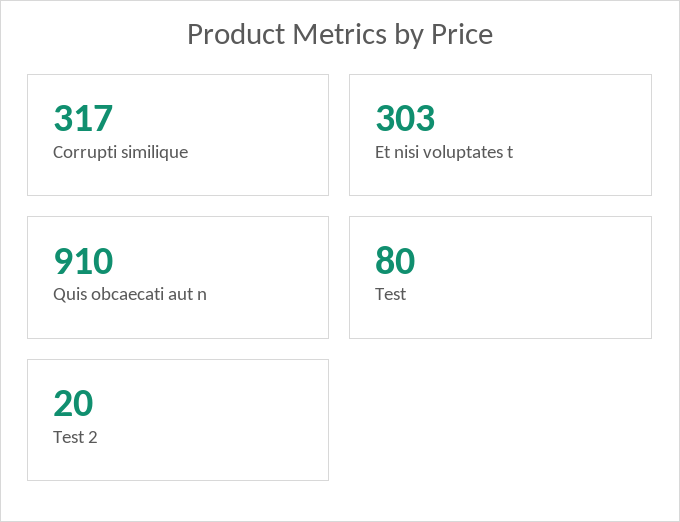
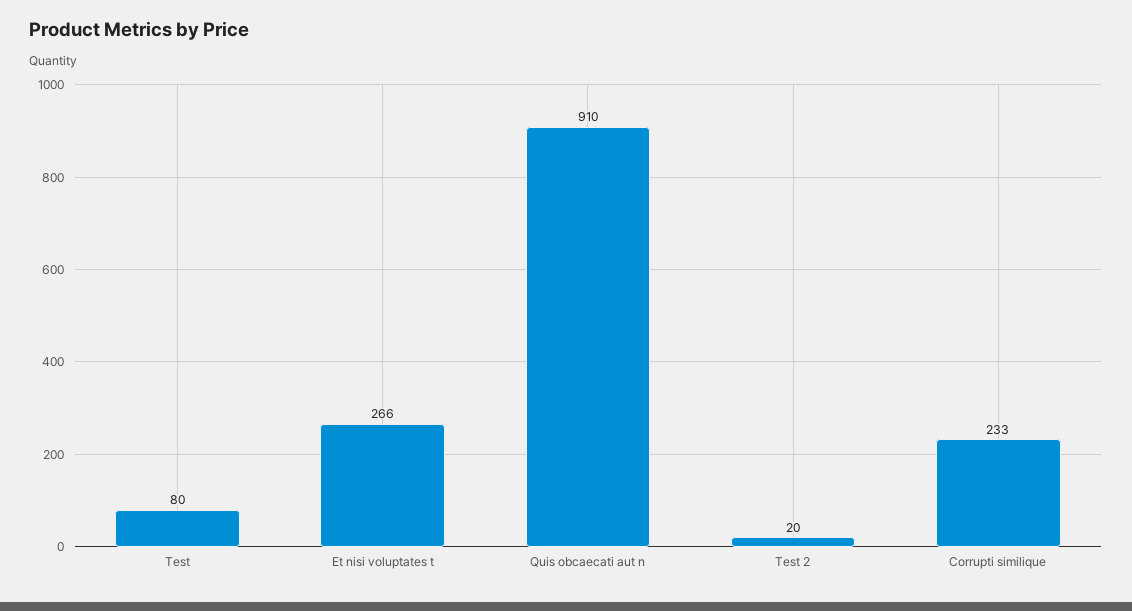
  {
-   "Corrupti similique": 317,
+   "Corrupti similique": 233,
-   "Et nisi voluptates t": 303,
+   "Et nisi voluptates t": 266,
    "Quis obcaecati aut n": 910,
    "Test": 80,
    "Test 2": 20
  }

